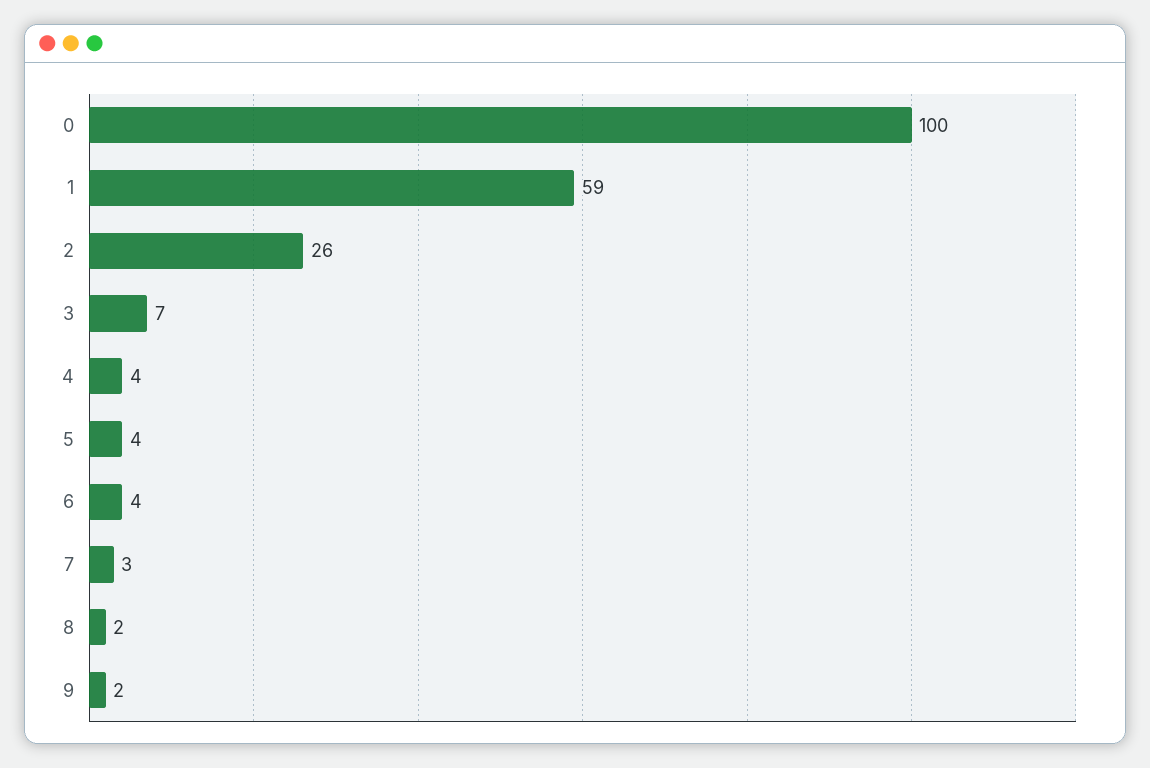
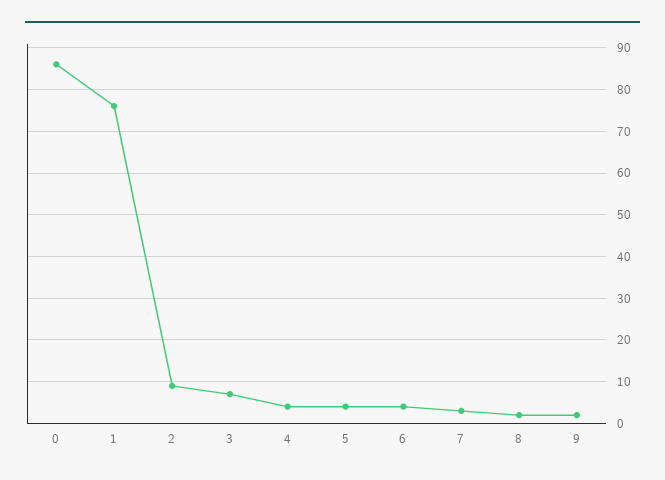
  {
-   "0": 100,
+   "0": 85,
-   "1": 59,
+   "1": 75,
-   "2": 26,
+   "2": 10,
    "3": 7,
    "4": 4,
    "5": 4,
    "6": 4,
    "7": 3,
    "8": 2,
    "9": 2
  }

